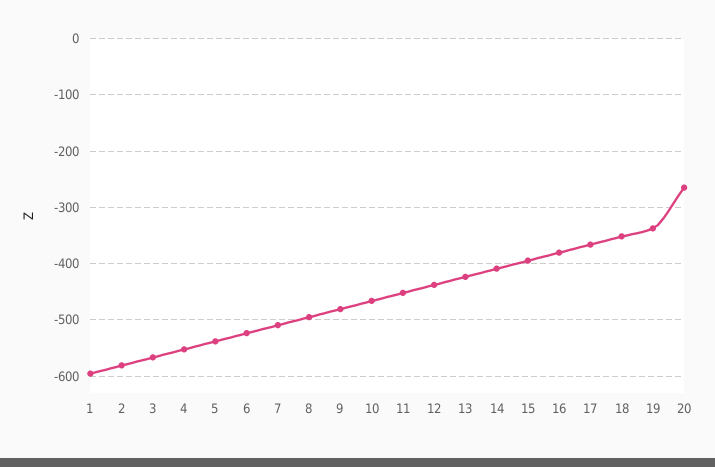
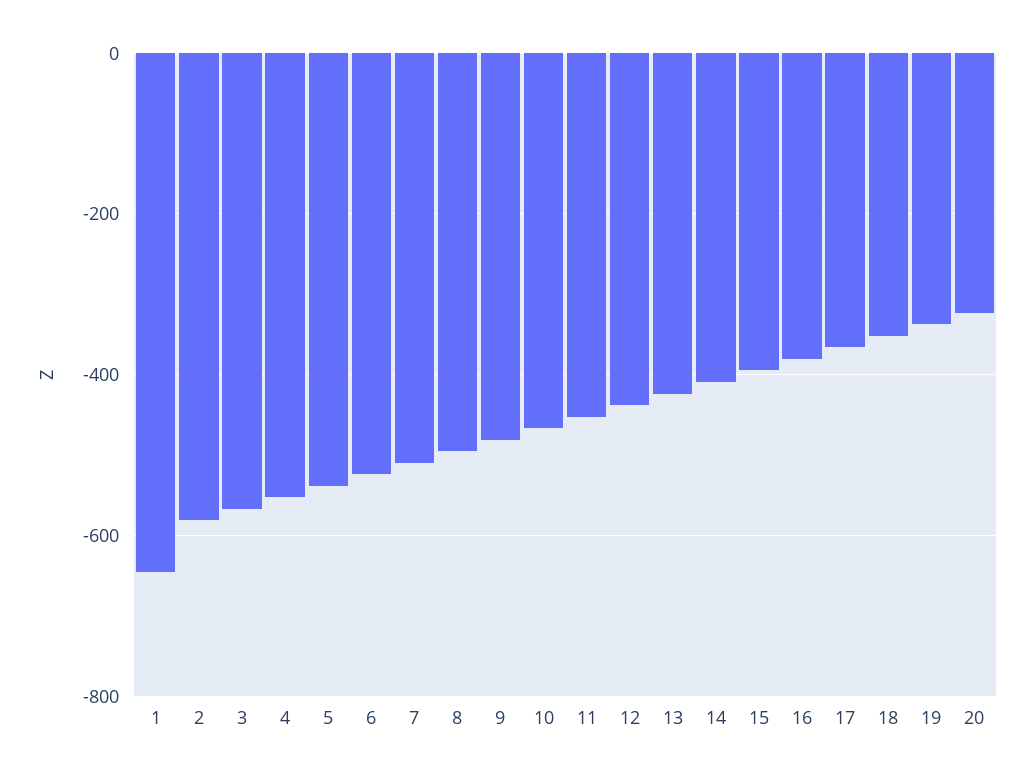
  {
-   "1": -600,
+   "1": -640,
    "2": -580,
    "3": -560,
    "4": -560,
    "5": -540,
    "6": -520,
    "7": -500,
    "8": -500,
    "9": -480,
    "10": -460,
    "11": -460,
    "12": -440,
    "13": -420,
    "14": -400,
    "15": -400,
    "16": -380,
    "17": -360,
    "18": -360,
    "19": -340,
-   "20": -260
+   "20": -320
  }

